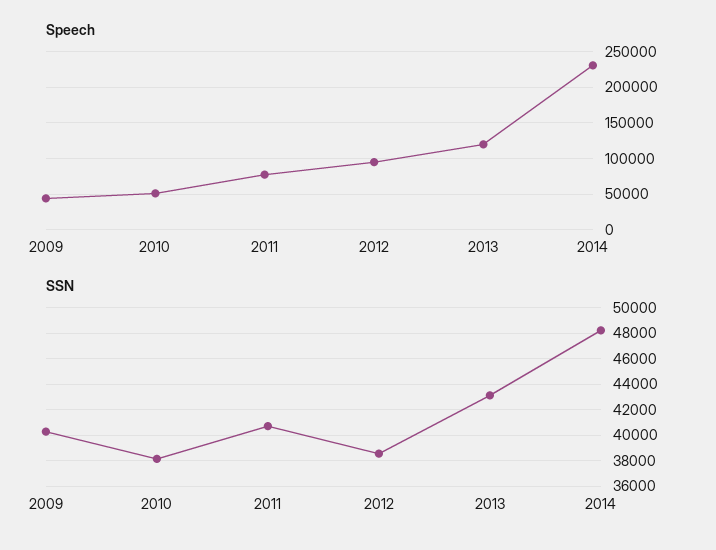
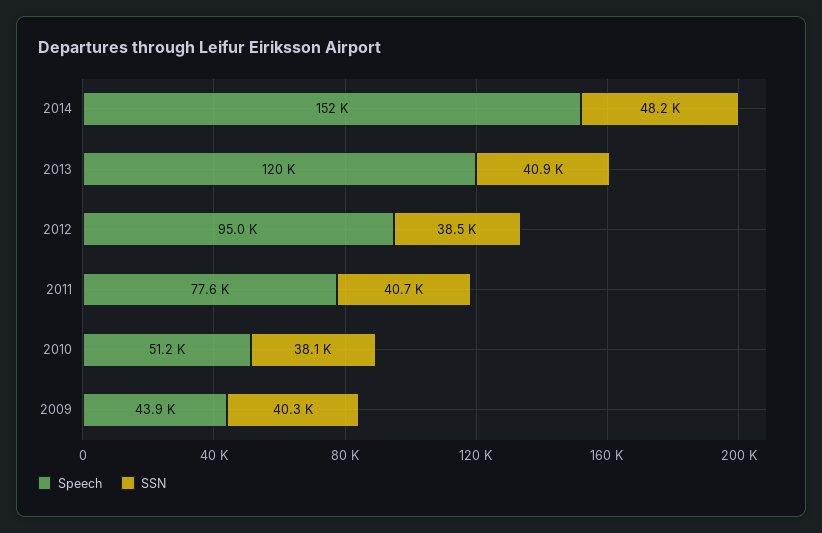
  {
    "Speech": {
      "2009": 43900,
      "2010": 51200,
      "2011": 77600,
      "2012": 95000,
      "2013": 120000,
-     "2014": 230000
+     "2014": 152000
    },
    "SSN": {
      "2009": 40300,
      "2010": 38100,
      "2011": 40700,
      "2012": 38500,
-     "2013": 43000,
+     "2013": 40900,
      "2014": 48200
    }
  }

